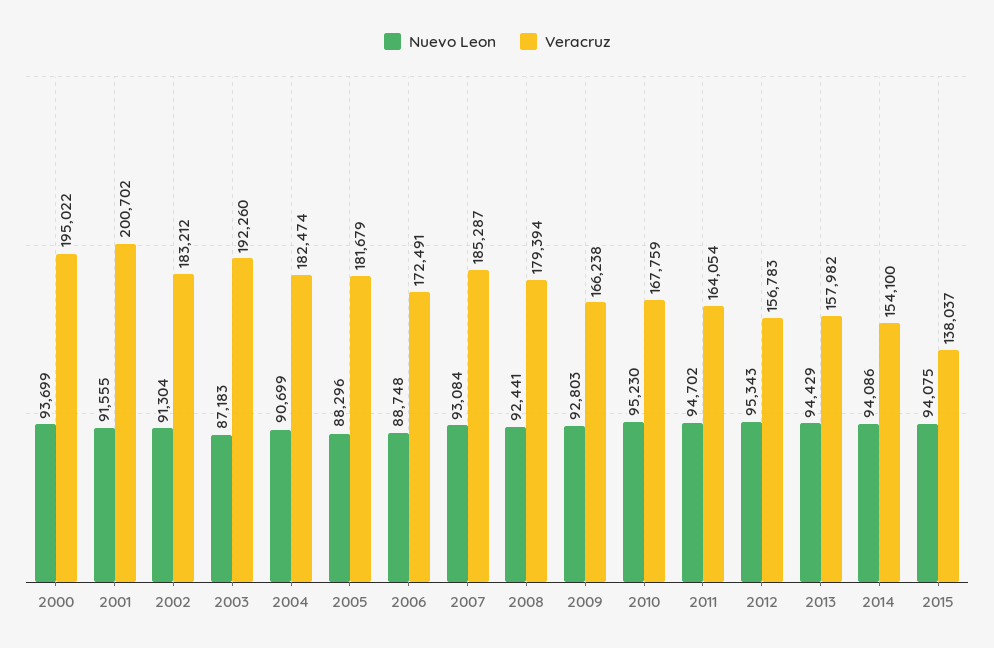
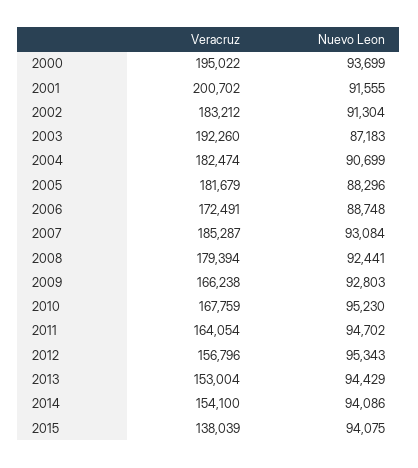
  {
    "Nuevo Leon": {
      "2000": 93699,
      "2001": 91555,
      "2002": 91304,
      "2003": 87183,
      "2004": 90699,
      "2005": 88296,
      "2006": 88748,
      "2007": 93084,
      "2008": 92441,
      "2009": 92803,
      "2010": 95230,
      "2011": 94702,
      "2012": 95343,
      "2013": 94429,
      "2014": 94086,
      "2015": 94075
    },
    "Veracruz": {
      "2000": 195022,
      "2001": 200702,
      "2002": 183212,
      "2003": 192260,
      "2004": 182474,
      "2005": 181679,
      "2006": 172491,
      "2007": 185287,
      "2008": 179394,
      "2009": 166238,
      "2010": 167759,
      "2011": 164054,
-     "2012": 156783,
+     "2012": 156796,
-     "2013": 157982,
+     "2013": 153004,
      "2014": 154100,
-     "2015": 138037
+     "2015": 138039
    }
  }

